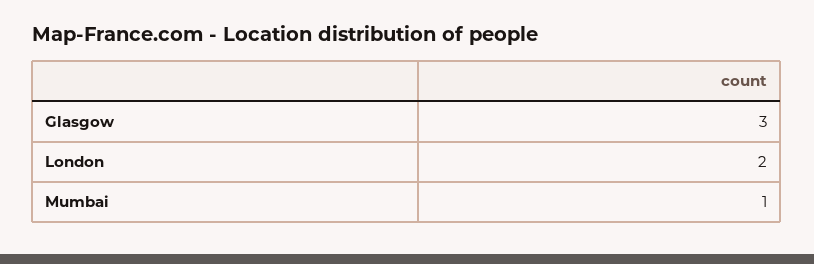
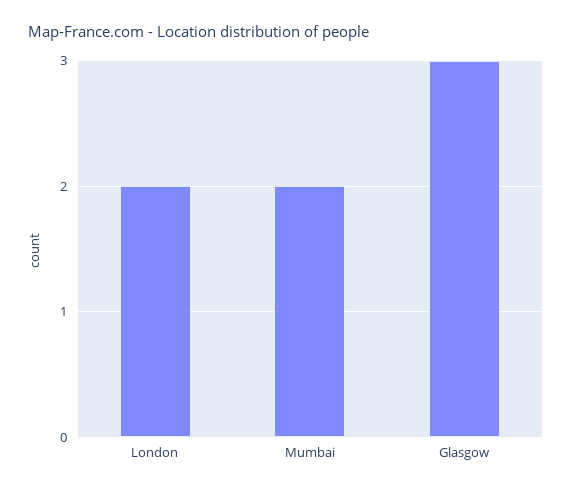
  {
    "Glasgow": 3,
    "London": 2,
-   "Mumbai": 1
+   "Mumbai": 2
  }

